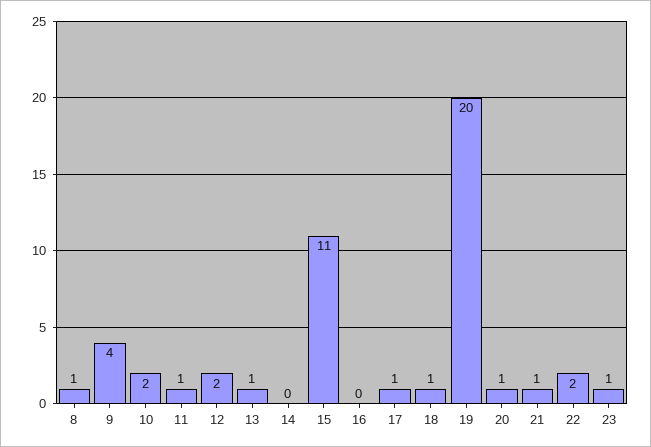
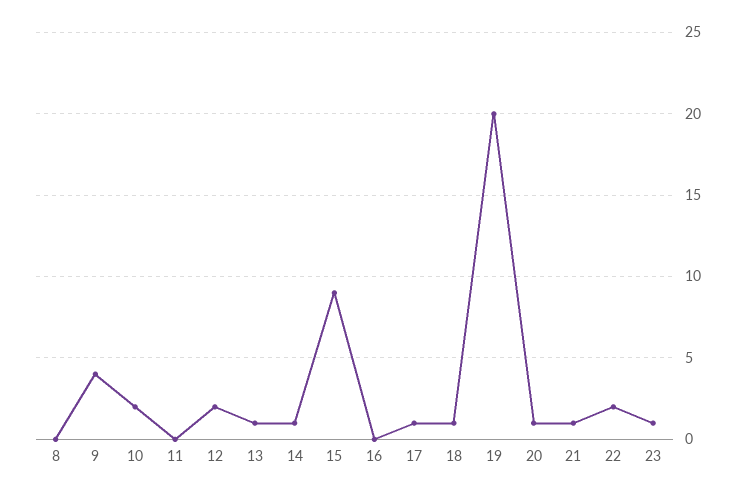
  {
-   "8": 1,
+   "8": 0,
    "9": 4,
    "10": 2,
-   "11": 1,
+   "11": 0,
    "12": 2,
    "13": 1,
-   "14": 0,
+   "14": 1,
-   "15": 11,
+   "15": 9,
    "16": 0,
    "17": 1,
    "18": 1,
    "19": 20,
    "20": 1,
    "21": 1,
    "22": 2,
    "23": 1
  }

